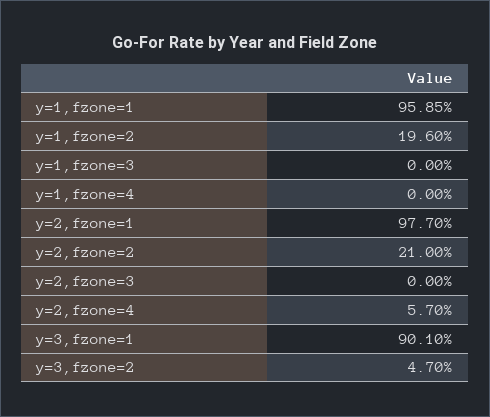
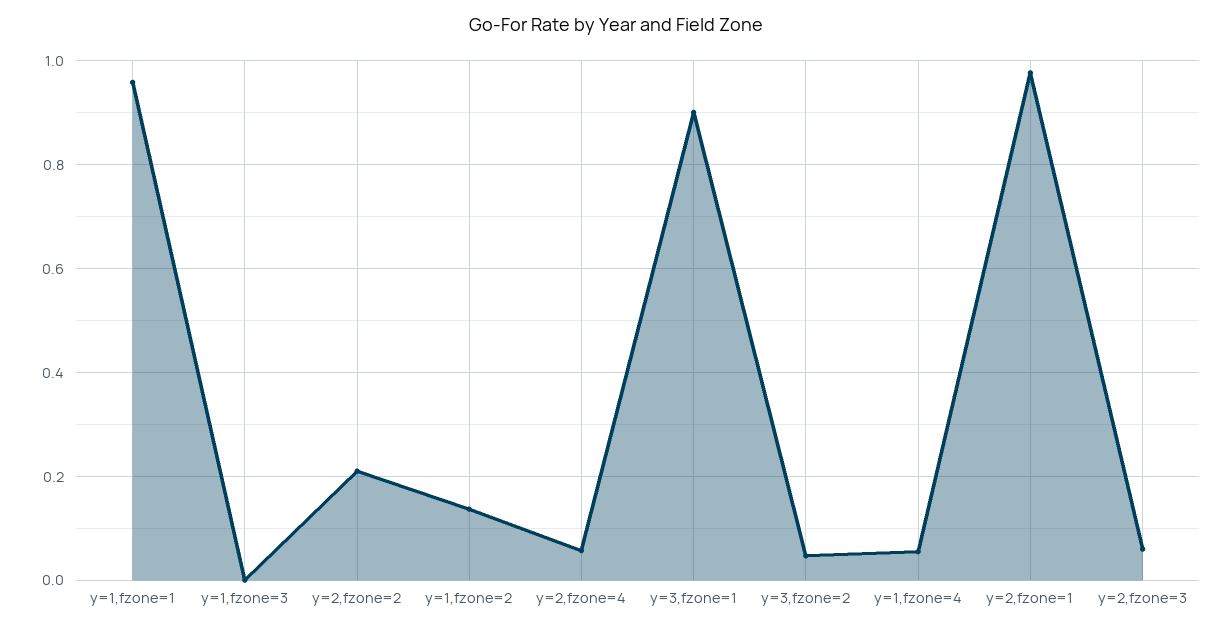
  {
    "y=1,fzone=1": 0.9585,
-   "y=1,fzone=2": 0.196,
+   "y=1,fzone=2": 0.14,
    "y=1,fzone=3": 0,
-   "y=1,fzone=4": 0,
+   "y=1,fzone=4": 0.06,
    "y=2,fzone=1": 0.977,
    "y=2,fzone=2": 0.21,
-   "y=2,fzone=3": 0,
+   "y=2,fzone=3": 0.06,
    "y=2,fzone=4": 0.057,
    "y=3,fzone=1": 0.901,
    "y=3,fzone=2": 0.047
  }

